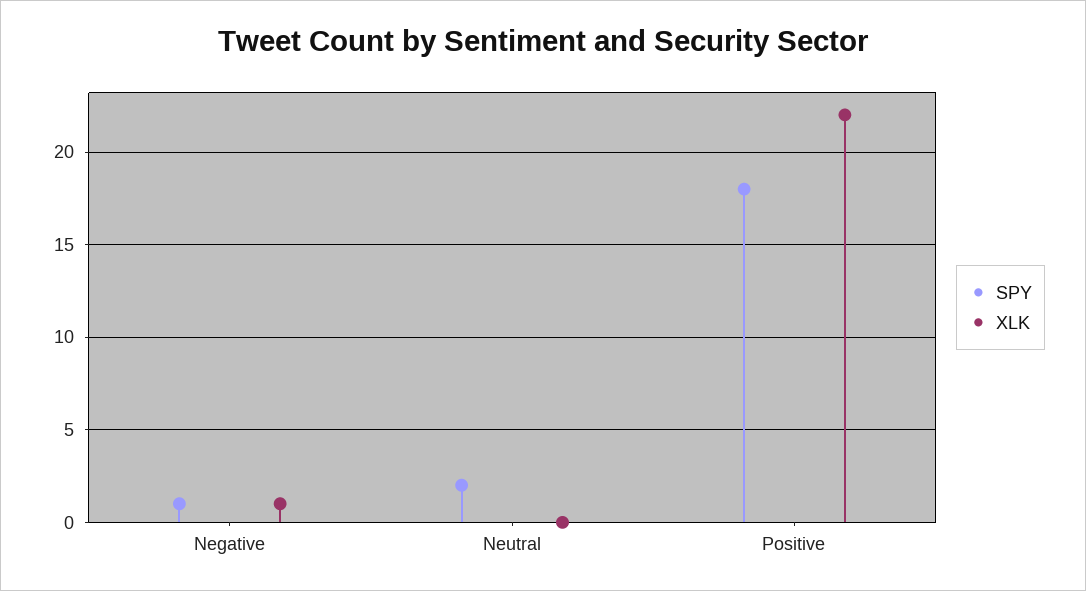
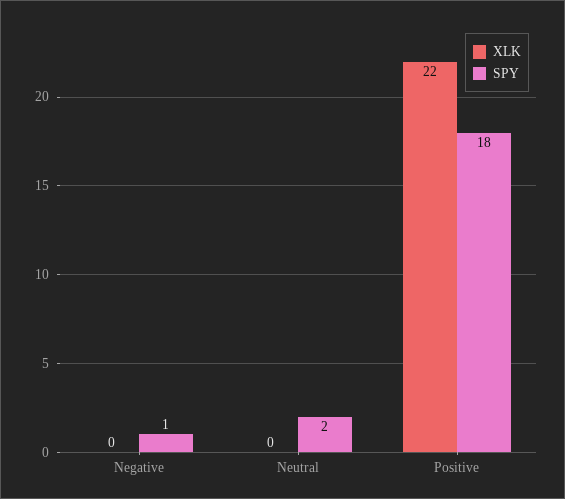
  {
    "SPY": {
      "Negative": 1,
      "Neutral": 2,
      "Positive": 18
    },
    "XLK": {
-     "Negative": 1,
+     "Negative": 0,
      "Neutral": 0,
      "Positive": 22
    }
  }

